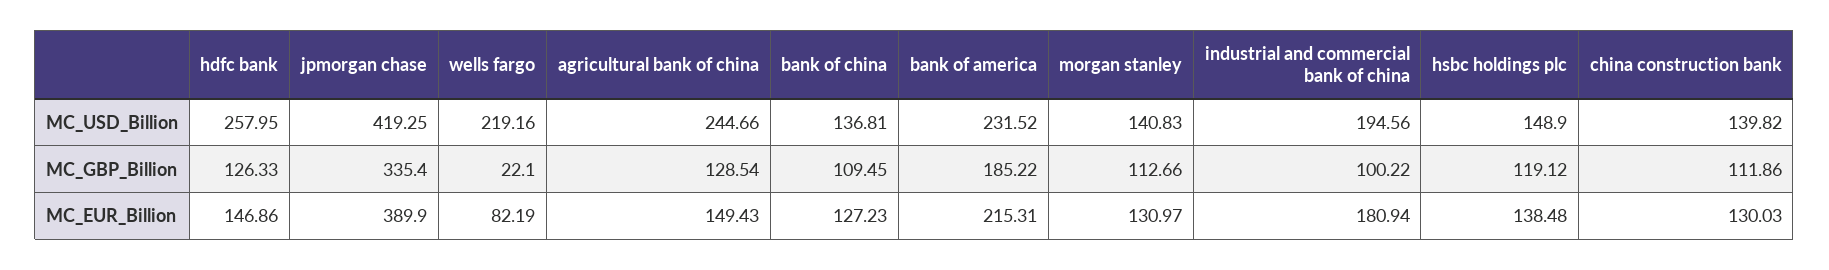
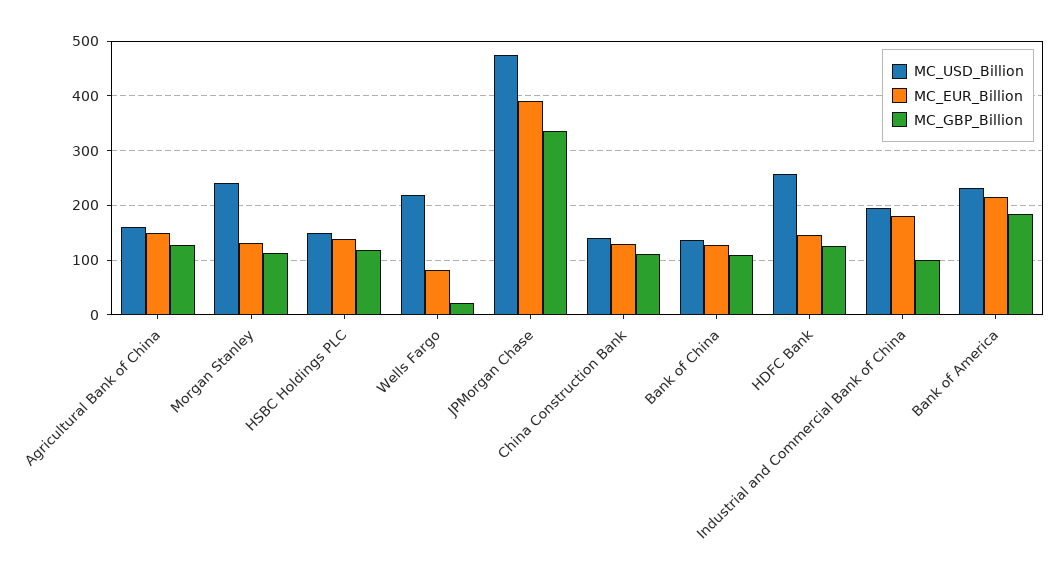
  {
    "MC_USD_Billion": {
      "hdfc bank": 257.95,
-     "jpmorgan chase": 419.25,
+     "jpmorgan chase": 480,
      "wells fargo": 219.16,
-     "agricultural bank of china": 244.66,
+     "agricultural bank of china": 160,
      "bank of china": 136.81,
      "bank of america": 231.52,
-     "morgan stanley": 140.83,
+     "morgan stanley": 240,
      "industrial and commercial bank of china": 194.56,
      "hsbc holdings plc": 148.9,
      "china construction bank": 139.82
    },
    "MC_GBP_Billion": {
      "hdfc bank": 126.33,
      "jpmorgan chase": 335.4,
      "wells fargo": 22.1,
      "agricultural bank of china": 128.54,
      "bank of china": 109.45,
      "bank of america": 185.22,
      "morgan stanley": 112.66,
      "industrial and commercial bank of china": 100.22,
      "hsbc holdings plc": 119.12,
      "china construction bank": 111.86
    },
    "MC_EUR_Billion": {
      "hdfc bank": 146.86,
      "jpmorgan chase": 389.9,
      "wells fargo": 82.19,
      "agricultural bank of china": 149.43,
      "bank of china": 127.23,
      "bank of america": 215.31,
      "morgan stanley": 130.97,
      "industrial and commercial bank of china": 180.94,
      "hsbc holdings plc": 138.48,
      "china construction bank": 130.03
    }
  }

